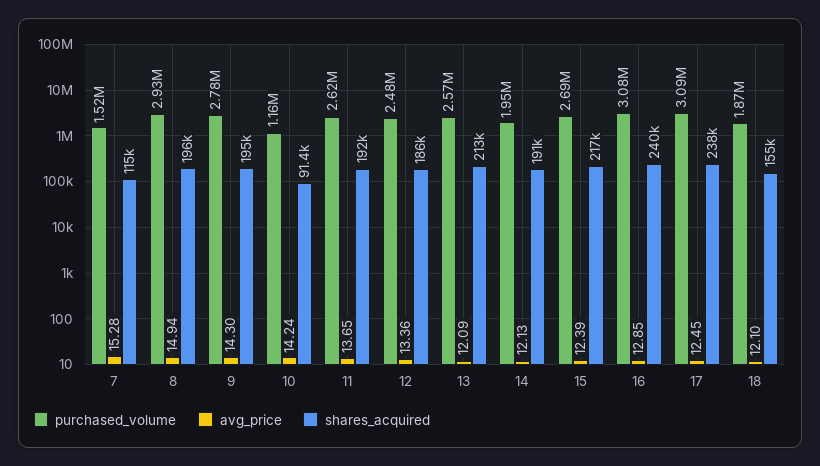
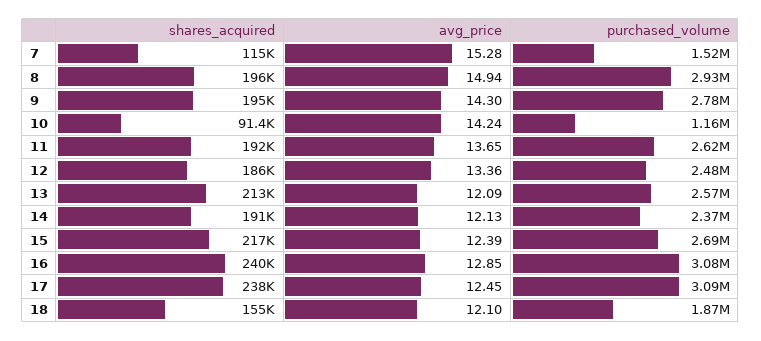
  {
    "purchased_volume": {
      "7": 1520000,
      "8": 2930000,
      "9": 2780000,
      "10": 1160000,
      "11": 2620000,
      "12": 2480000,
      "13": 2570000,
-     "14": 1950000,
+     "14": 2370000,
      "15": 2690000,
      "16": 3080000,
      "17": 3090000,
      "18": 1870000
    },
    "avg_price": {
      "7": 15.28,
      "8": 14.94,
      "9": 14.3,
      "10": 14.24,
      "11": 13.65,
      "12": 13.36,
      "13": 12.09,
      "14": 12.13,
      "15": 12.39,
      "16": 12.85,
      "17": 12.45,
      "18": 12.1
    },
    "shares_acquired": {
      "7": 115000,
      "8": 196000,
      "9": 195000,
      "10": 91400,
      "11": 192000,
      "12": 186000,
      "13": 213000,
      "14": 191000,
      "15": 217000,
      "16": 240000,
      "17": 238000,
      "18": 155000
    }
  }

